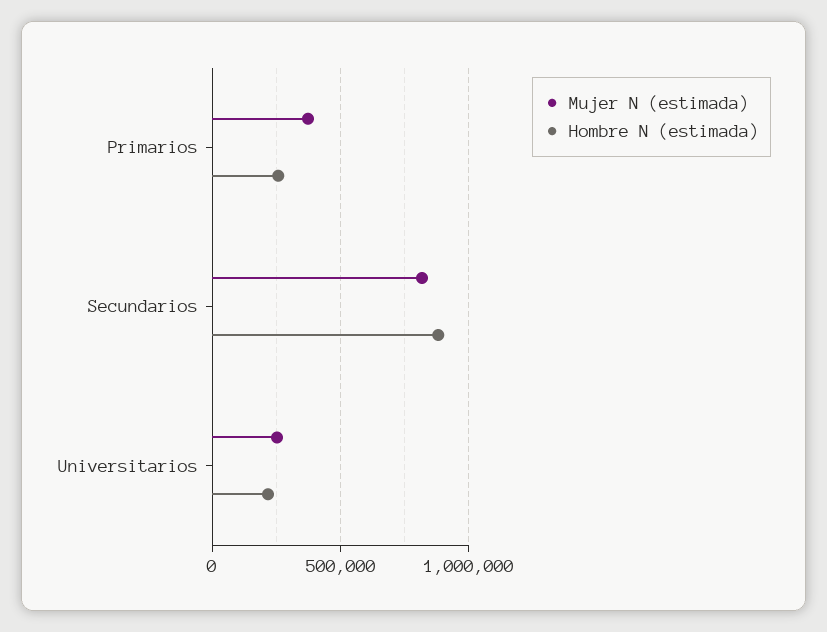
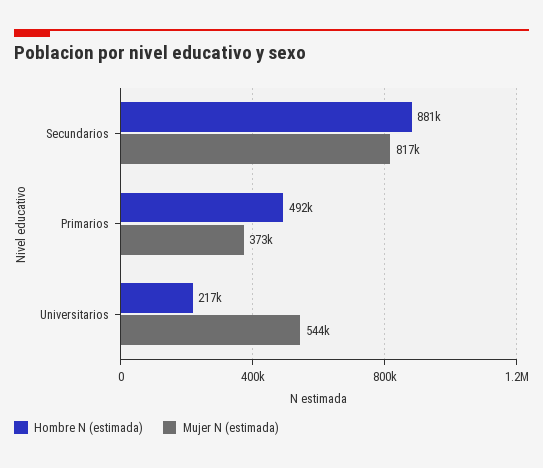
  {
    "Mujer N (estimada)": {
      "Primarios": 373000,
      "Secundarios": 817000,
-     "Universitarios": 250000
+     "Universitarios": 544000
    },
    "Hombre N (estimada)": {
-     "Primarios": 250000,
+     "Primarios": 492000,
      "Secundarios": 881000,
      "Universitarios": 217000
    }
  }

